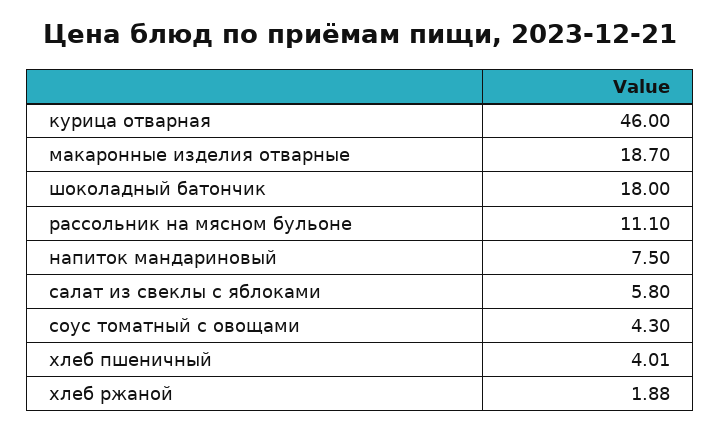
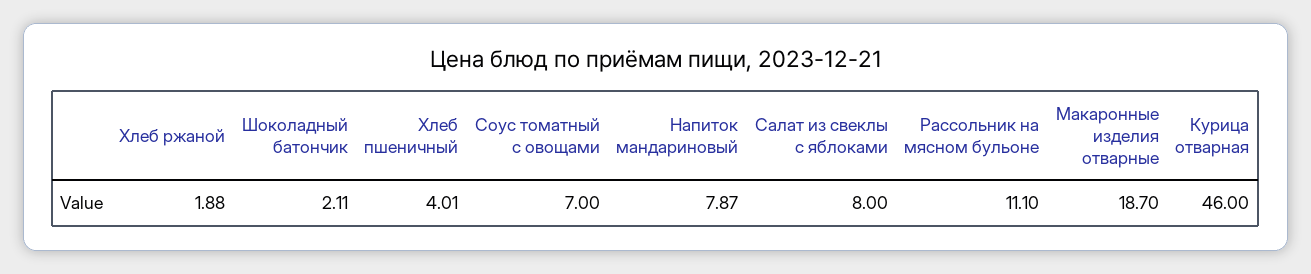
  {
    "курица отварная": 46,
    "макаронные изделия отварные": 18.7,
-   "шоколадный батончик": 18,
+   "шоколадный батончик": 2.11,
    "рассольник на мясном бульоне": 11.1,
-   "напиток мандариновый": 7.5,
+   "напиток мандариновый": 7.87,
-   "салат из свеклы с яблоками": 5.8,
+   "салат из свеклы с яблоками": 8,
-   "соус томатный с овощами": 4.3,
+   "соус томатный с овощами": 7,
    "хлеб пшеничный": 4.01,
    "хлеб ржаной": 1.88
  }

